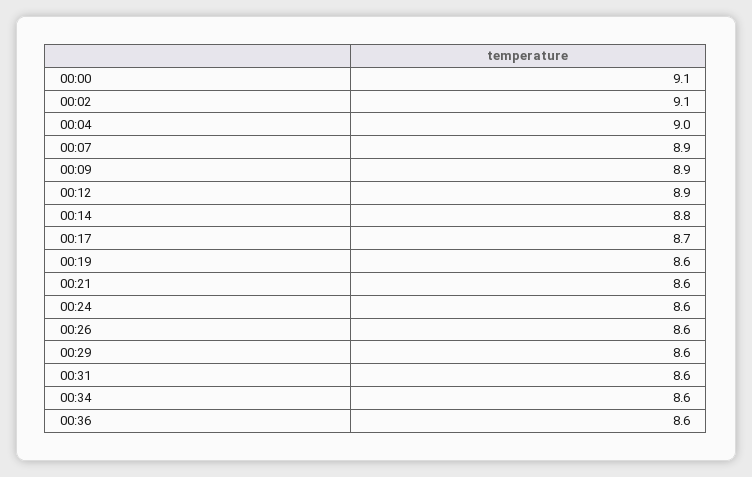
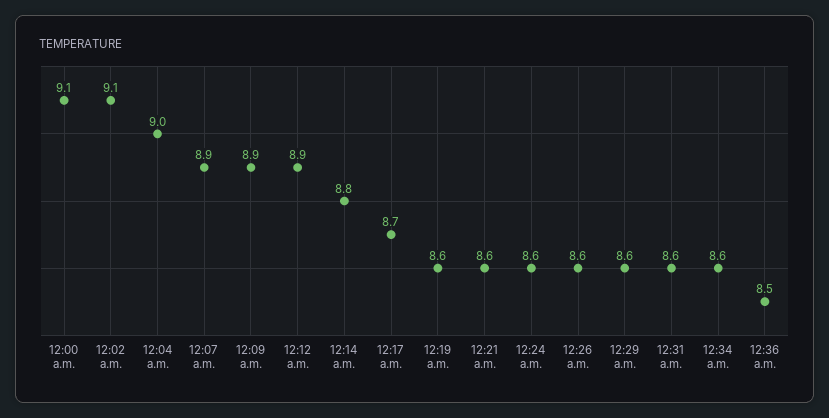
  {
    "00:00": 9.1,
    "00:02": 9.1,
    "00:04": 9,
    "00:07": 8.9,
    "00:09": 8.9,
    "00:12": 8.9,
    "00:14": 8.8,
    "00:17": 8.7,
    "00:19": 8.6,
    "00:21": 8.6,
    "00:24": 8.6,
    "00:26": 8.6,
    "00:29": 8.6,
    "00:31": 8.6,
    "00:34": 8.6,
-   "00:36": 8.6
+   "00:36": 8.5
  }

